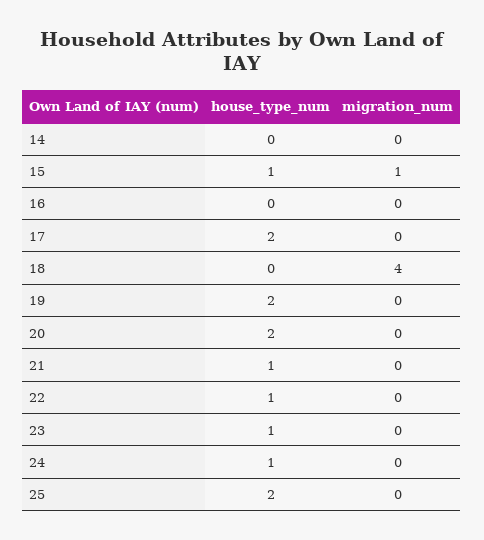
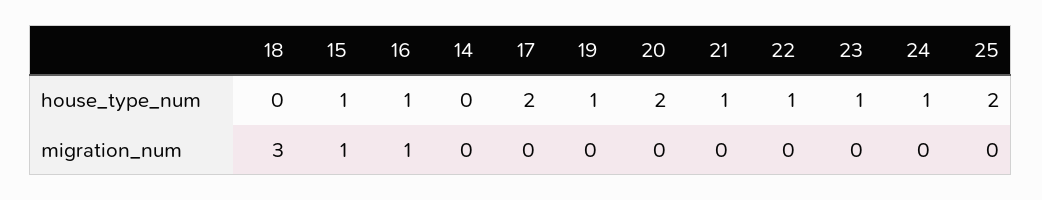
  {
    "house_type_num": {
      "14": 0,
      "15": 1,
-     "16": 0,
+     "16": 1,
      "17": 2,
      "18": 0,
-     "19": 2,
+     "19": 1,
      "20": 2,
      "21": 1,
      "22": 1,
      "23": 1,
      "24": 1,
      "25": 2
    },
    "migration_num": {
      "14": 0,
      "15": 1,
-     "16": 0,
+     "16": 1,
      "17": 0,
-     "18": 4,
+     "18": 3,
      "19": 0,
      "20": 0,
      "21": 0,
      "22": 0,
      "23": 0,
      "24": 0,
      "25": 0
    }
  }

